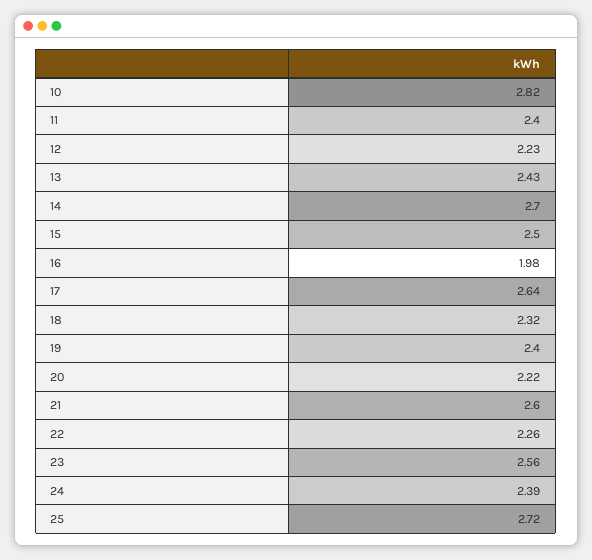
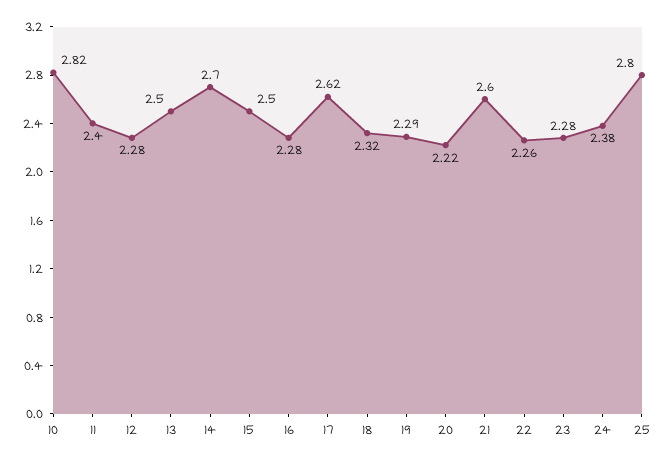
  {
    "10": 2.82,
    "11": 2.4,
-   "12": 2.23,
+   "12": 2.28,
-   "13": 2.43,
+   "13": 2.5,
    "14": 2.7,
    "15": 2.5,
-   "16": 1.98,
+   "16": 2.28,
-   "17": 2.64,
+   "17": 2.62,
    "18": 2.32,
-   "19": 2.4,
+   "19": 2.29,
    "20": 2.22,
    "21": 2.6,
    "22": 2.26,
-   "23": 2.56,
+   "23": 2.28,
-   "24": 2.39,
+   "24": 2.38,
-   "25": 2.72
+   "25": 2.8
  }

